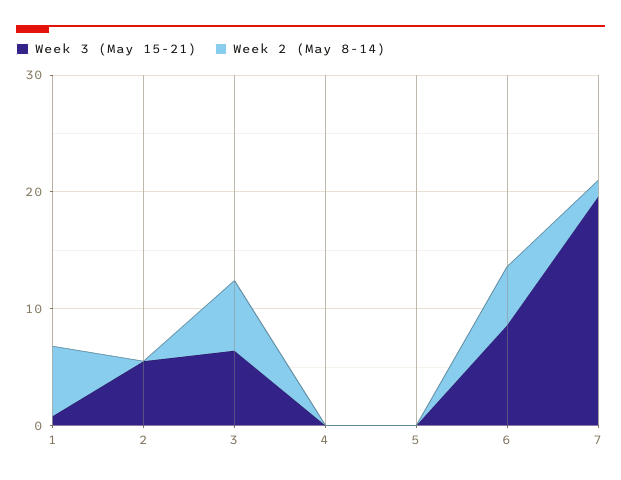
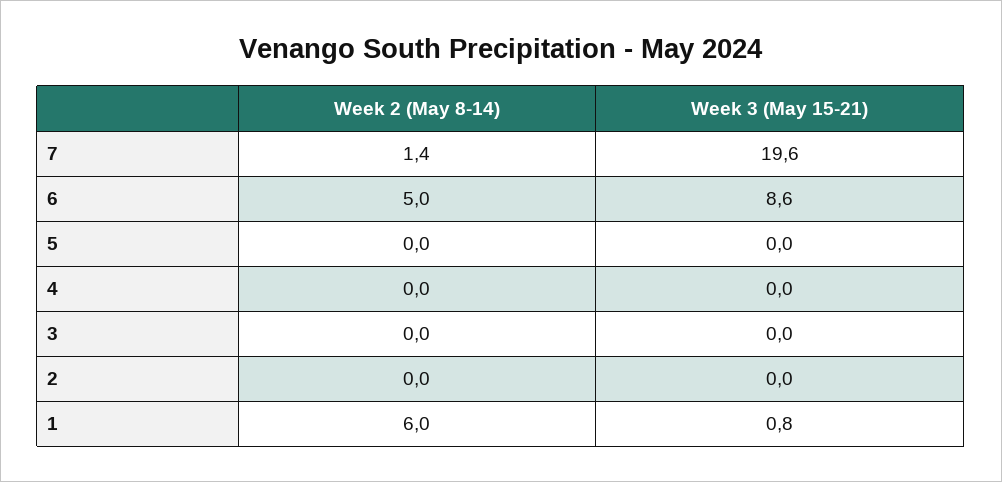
  {
    "Week 3 (May 15-21)": {
      "1": 0.8,
-     "2": 6,
+     "2": 0,
-     "3": 6,
+     "3": 0,
      "4": 0,
      "5": 0,
      "6": 8.6,
      "7": 19.6
    },
    "Week 2 (May 8-14)": {
      "1": 6,
      "2": 0,
-     "3": 6,
+     "3": 0,
      "4": 0,
      "5": 0,
      "6": 5,
      "7": 1.4
    }
  }

